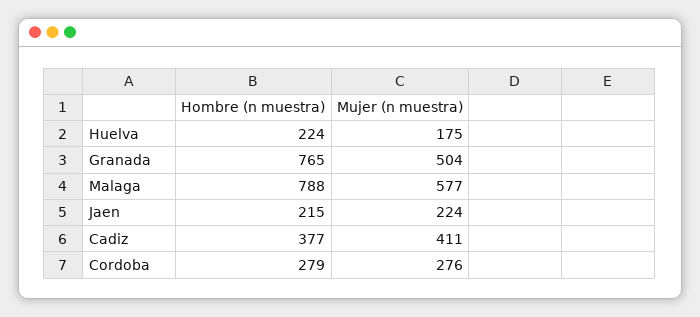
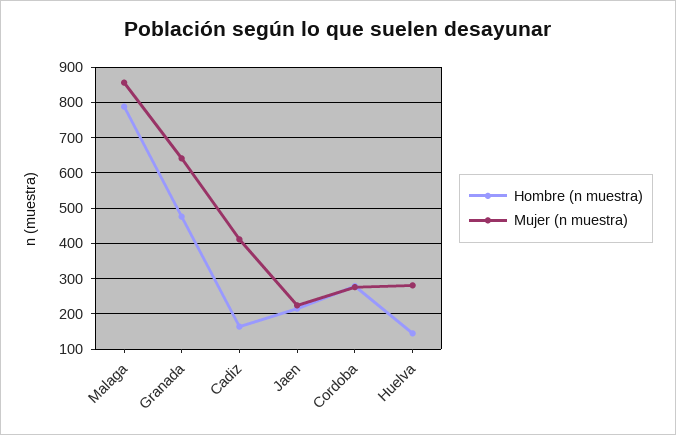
  {
    "Hombre (n muestra)": {
-     "Huelva": 224,
+     "Huelva": 140,
-     "Granada": 765,
+     "Granada": 480,
      "Malaga": 788,
      "Jaen": 215,
-     "Cadiz": 377,
+     "Cadiz": 160,
      "Cordoba": 279
    },
    "Mujer (n muestra)": {
-     "Huelva": 175,
+     "Huelva": 280,
-     "Granada": 504,
+     "Granada": 640,
-     "Malaga": 577,
+     "Malaga": 860,
      "Jaen": 224,
      "Cadiz": 411,
      "Cordoba": 276
    }
  }

